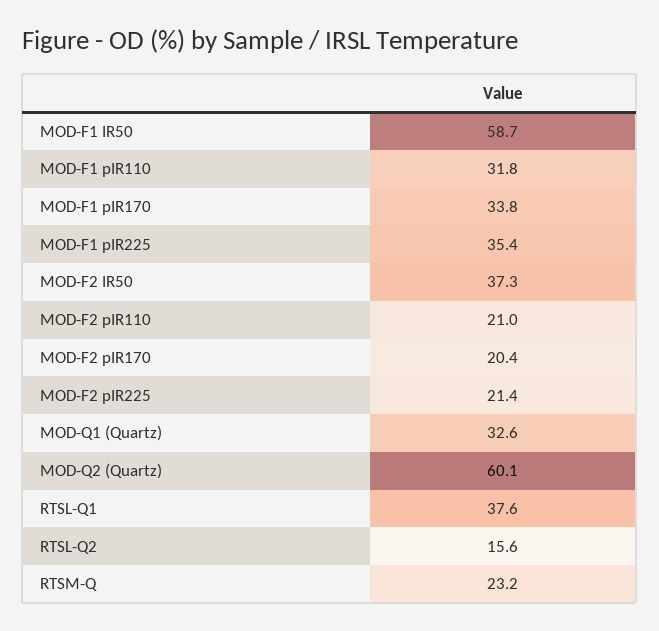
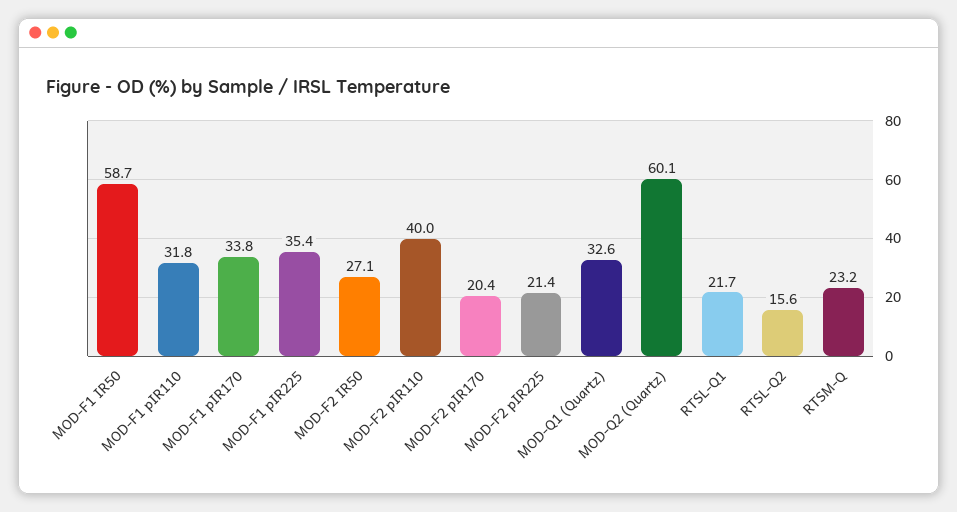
  {
    "MOD-F1 IR50": 58.7,
    "MOD-F1 pIR110": 31.8,
    "MOD-F1 pIR170": 33.8,
    "MOD-F1 pIR225": 35.4,
-   "MOD-F2 IR50": 37.3,
+   "MOD-F2 IR50": 27.1,
-   "MOD-F2 pIR110": 21,
+   "MOD-F2 pIR110": 40,
    "MOD-F2 pIR170": 20.4,
    "MOD-F2 pIR225": 21.4,
    "MOD-Q1 (Quartz)": 32.6,
    "MOD-Q2 (Quartz)": 60.1,
-   "RTSL-Q1": 37.6,
+   "RTSL-Q1": 21.7,
    "RTSL-Q2": 15.6,
    "RTSM-Q": 23.2
  }

